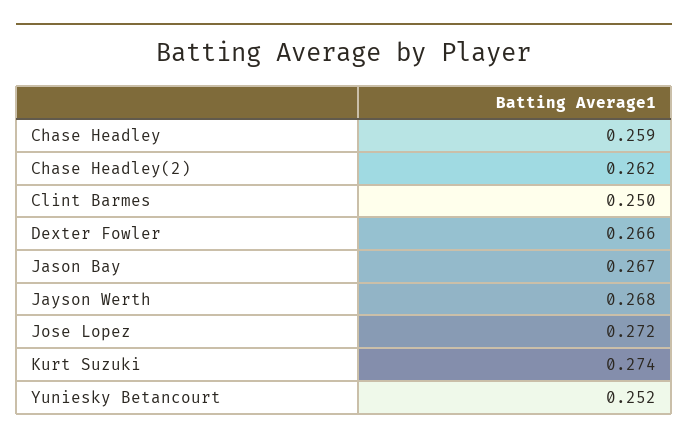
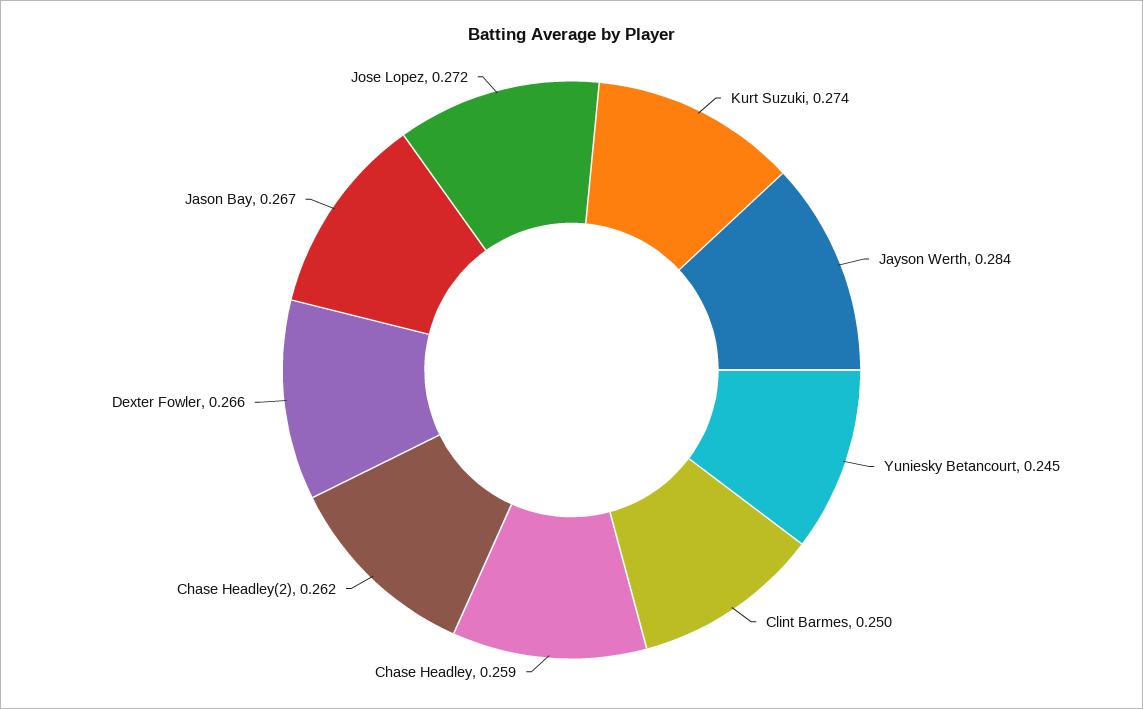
  {
    "Chase Headley": 0.259,
    "Chase Headley(2)": 0.262,
    "Clint Barmes": 0.25,
    "Dexter Fowler": 0.266,
    "Jason Bay": 0.267,
-   "Jayson Werth": 0.268,
+   "Jayson Werth": 0.284,
    "Jose Lopez": 0.272,
    "Kurt Suzuki": 0.274,
-   "Yuniesky Betancourt": 0.252
+   "Yuniesky Betancourt": 0.245
  }

